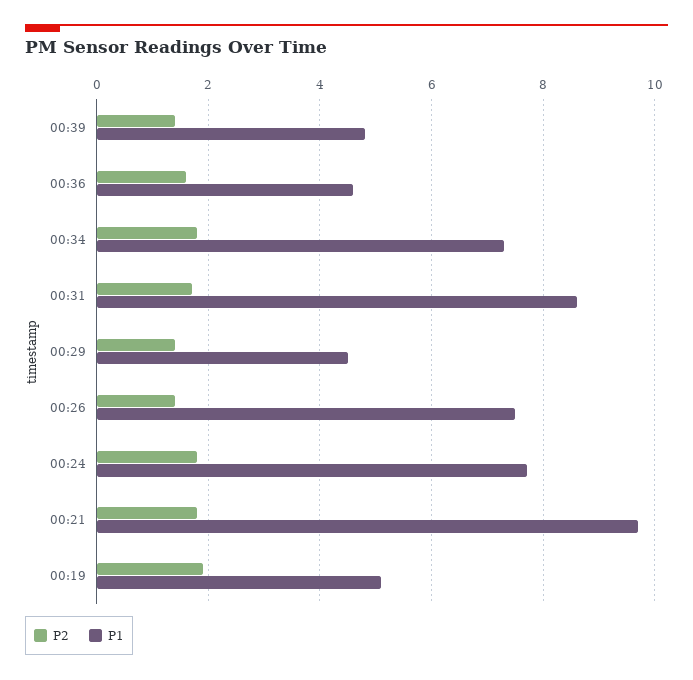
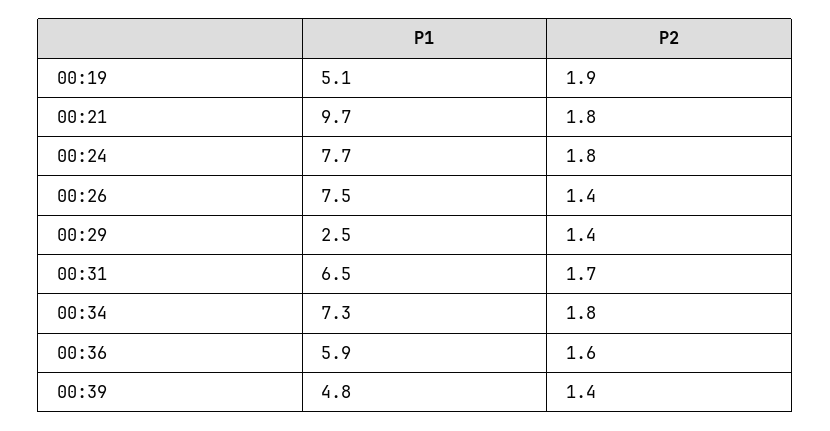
  {
    "P2": {
      "00:39": 1.4,
      "00:36": 1.6,
      "00:34": 1.8,
      "00:31": 1.7,
      "00:29": 1.4,
      "00:26": 1.4,
      "00:24": 1.8,
      "00:21": 1.8,
      "00:19": 1.9
    },
    "P1": {
      "00:39": 4.8,
-     "00:36": 4.5,
+     "00:36": 5.9,
      "00:34": 7.3,
-     "00:31": 8.5,
+     "00:31": 6.5,
-     "00:29": 4.5,
+     "00:29": 2.5,
      "00:26": 7.5,
      "00:24": 7.7,
      "00:21": 9.7,
      "00:19": 5.1
    }
  }

